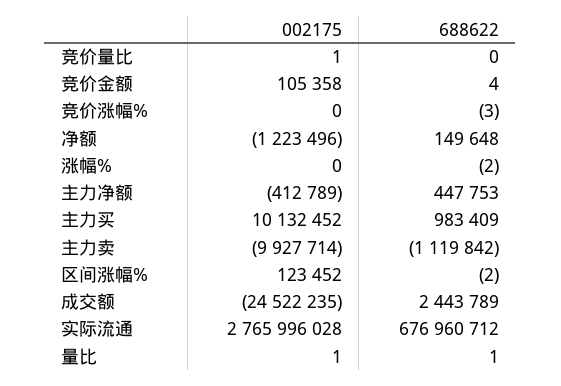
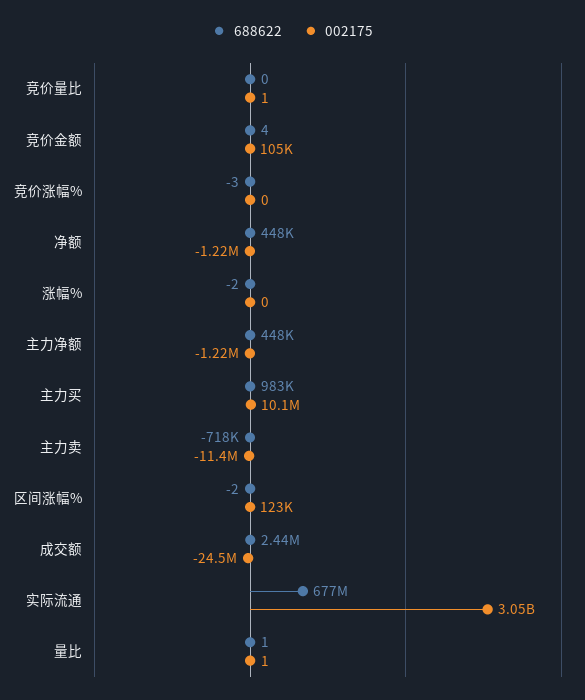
  {
    "002175": {
      "竞价量比": 1,
      "竞价金额": 105358,
      "竞价涨幅%": 0,
      "净额": -1223496,
      "涨幅%": 0,
-     "主力净额": -412789,
+     "主力净额": -1220000,
      "主力买": 10132452,
-     "主力卖": -9927714,
+     "主力卖": -11400000,
      "区间涨幅%": 123452,
      "成交额": -24522235,
-     "实际流通": 2765996028,
+     "实际流通": 3050000000,
      "量比": 1
    },
    "688622": {
      "竞价量比": 0,
      "竞价金额": 4,
      "竞价涨幅%": -3,
-     "净额": 149648,
+     "净额": 448000,
      "涨幅%": -2,
      "主力净额": 447753,
      "主力买": 983409,
-     "主力卖": -1119842,
+     "主力卖": -718000,
      "区间涨幅%": -2,
      "成交额": 2443789,
      "实际流通": 676960712,
      "量比": 1
    }
  }

